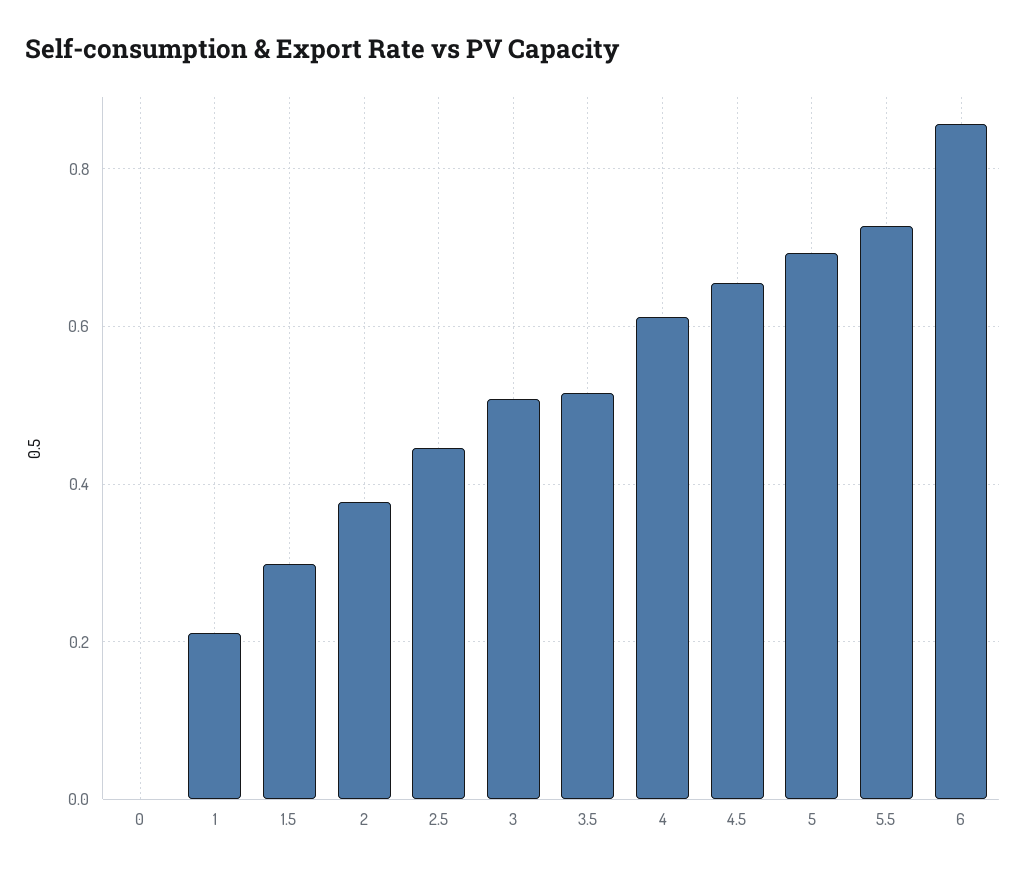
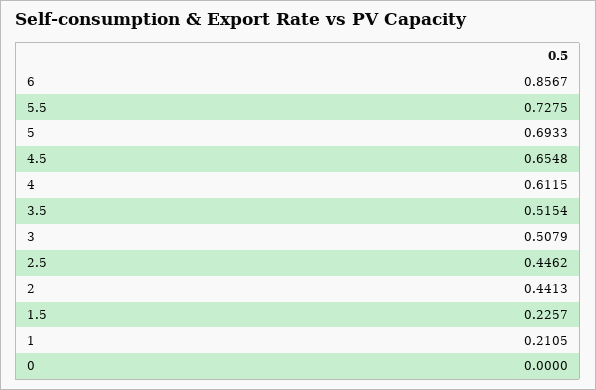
  {
    "0": 0,
    "1": 0.2105,
-   "1.5": 0.3,
+   "1.5": 0.2257,
-   "2": 0.38,
+   "2": 0.4413,
    "2.5": 0.4462,
    "3": 0.5079,
    "3.5": 0.5154,
    "4": 0.6115,
    "4.5": 0.6548,
    "5": 0.6933,
    "5.5": 0.7275,
    "6": 0.8567
  }

